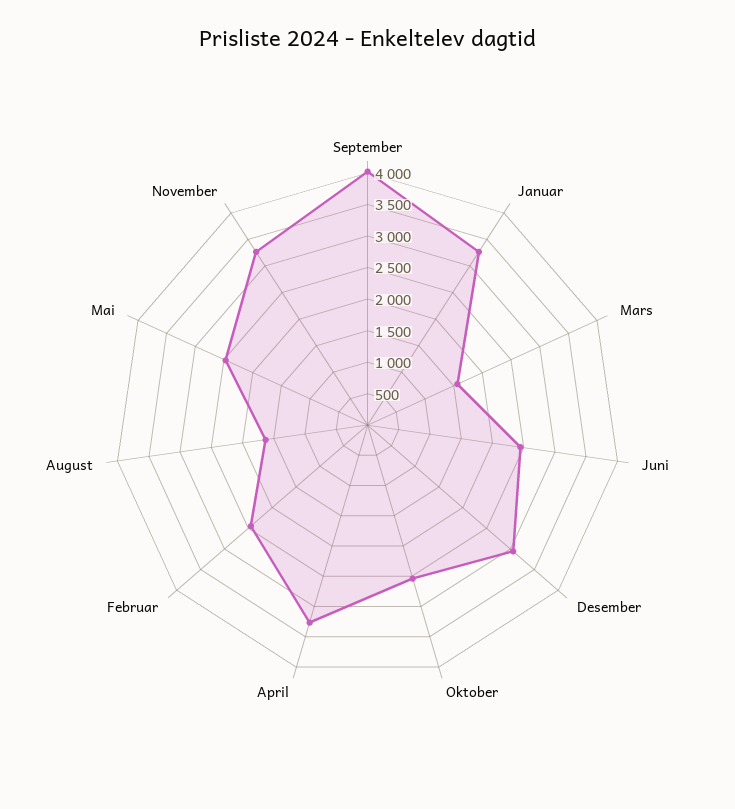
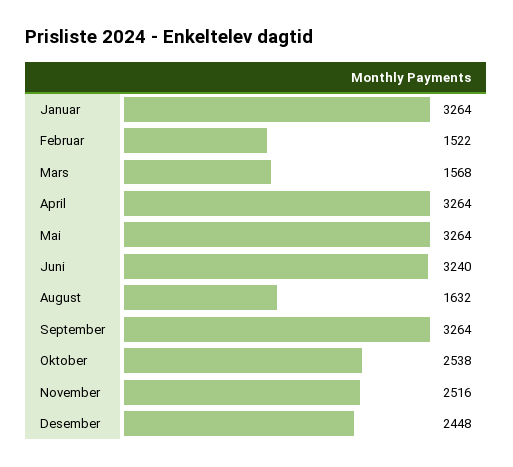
  {
-   "September": 4000,
+   "September": 3264,
    "Januar": 3264,
    "Mars": 1568,
-   "Juni": 2500,
+   "Juni": 3240,
-   "Desember": 3000,
+   "Desember": 2448,
    "Oktober": 2538,
    "April": 3264,
-   "Februar": 2500,
+   "Februar": 1522,
    "August": 1632,
-   "Mai": 2500,
+   "Mai": 3264,
-   "November": 3250
+   "November": 2516
  }

